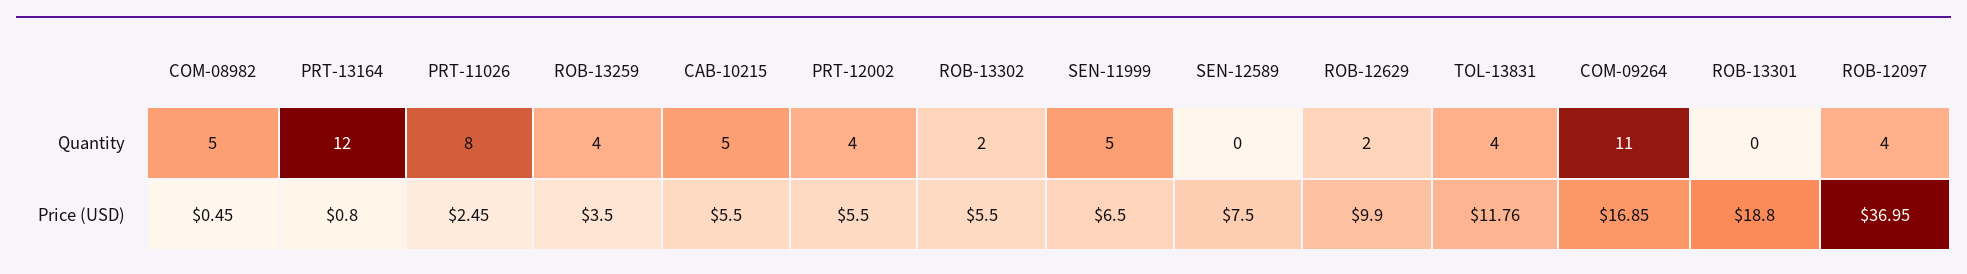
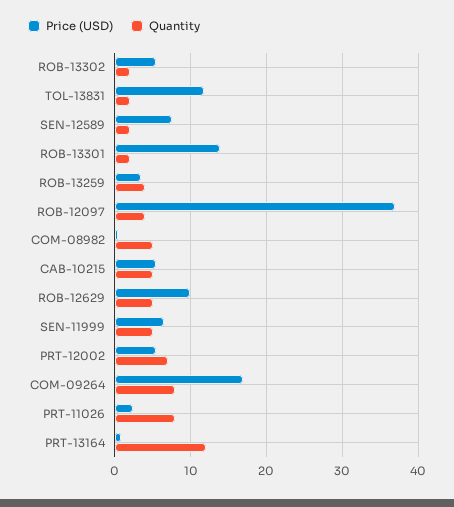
  {
    "Quantity": {
      "COM-08982": 5,
      "PRT-13164": 12,
      "PRT-11026": 8,
      "ROB-13259": 4,
      "CAB-10215": 5,
-     "PRT-12002": 4,
+     "PRT-12002": 7,
      "ROB-13302": 2,
      "SEN-11999": 5,
-     "SEN-12589": 0,
+     "SEN-12589": 2,
-     "ROB-12629": 2,
+     "ROB-12629": 5,
-     "TOL-13831": 4,
+     "TOL-13831": 2,
-     "COM-09264": 11,
+     "COM-09264": 8,
-     "ROB-13301": 0,
+     "ROB-13301": 2,
      "ROB-12097": 4
    },
    "Price (USD)": {
      "COM-08982": 0.45,
      "PRT-13164": 0.8,
      "PRT-11026": 2.45,
      "ROB-13259": 3.5,
      "CAB-10215": 5.5,
      "PRT-12002": 5.5,
      "ROB-13302": 5.5,
      "SEN-11999": 6.5,
      "SEN-12589": 7.5,
      "ROB-12629": 9.9,
      "TOL-13831": 11.76,
      "COM-09264": 16.85,
-     "ROB-13301": 18.8,
+     "ROB-13301": 14,
      "ROB-12097": 36.95
    }
  }

